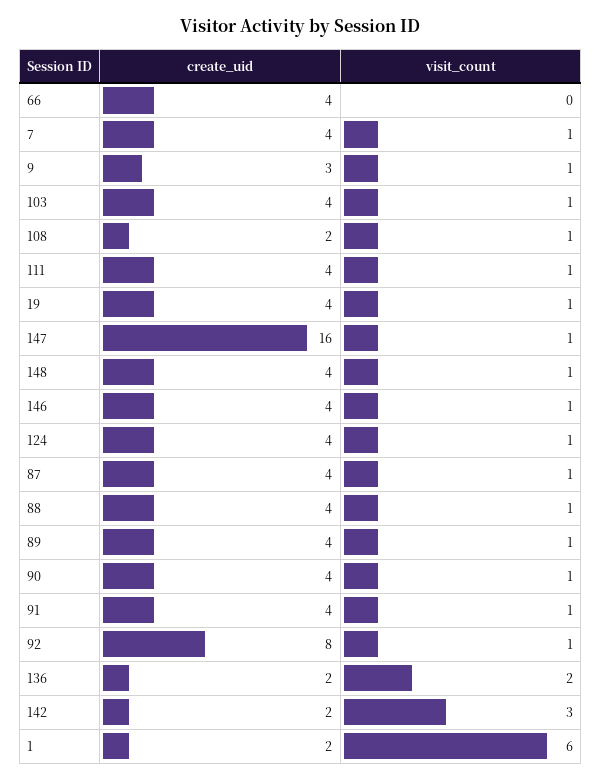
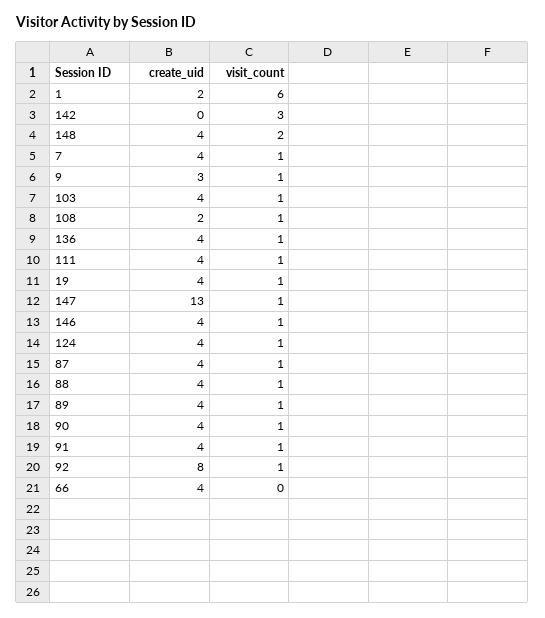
  {
    "create_uid": {
      "66": 4,
      "7": 4,
      "9": 3,
      "103": 4,
      "108": 2,
      "111": 4,
      "19": 4,
-     "147": 16,
+     "147": 13,
      "148": 4,
      "146": 4,
      "124": 4,
      "87": 4,
      "88": 4,
      "89": 4,
      "90": 4,
      "91": 4,
      "92": 8,
-     "136": 2,
+     "136": 4,
-     "142": 2,
+     "142": 0,
      "1": 2
    },
    "visit_count": {
      "66": 0,
      "7": 1,
      "9": 1,
      "103": 1,
      "108": 1,
      "111": 1,
      "19": 1,
      "147": 1,
-     "148": 1,
+     "148": 2,
      "146": 1,
      "124": 1,
      "87": 1,
      "88": 1,
      "89": 1,
      "90": 1,
      "91": 1,
      "92": 1,
-     "136": 2,
+     "136": 1,
      "142": 3,
      "1": 6
    }
  }

